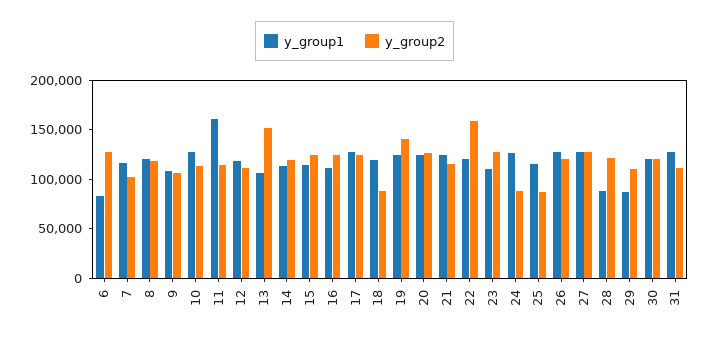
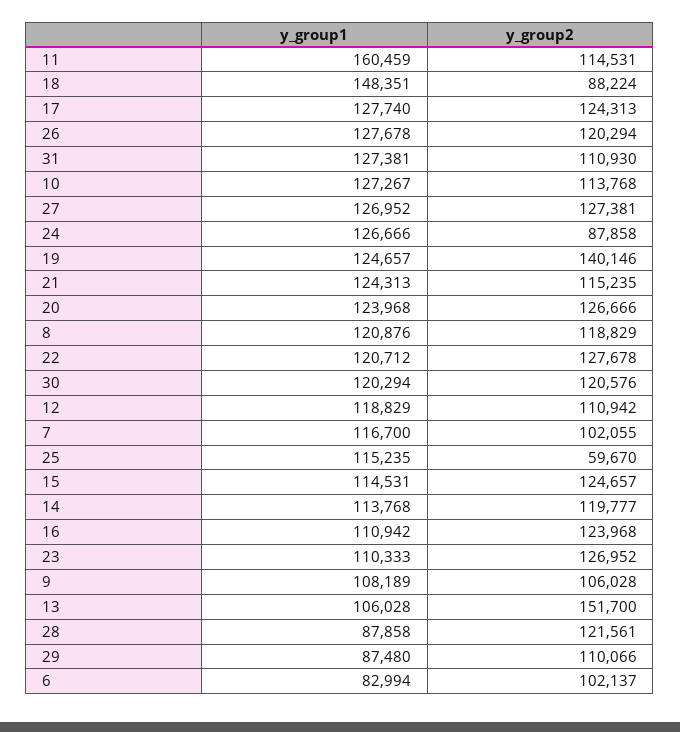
  {
    "y_group1": {
      "6": 82994,
      "7": 116700,
      "8": 120876,
      "9": 108189,
      "10": 127267,
      "11": 160459,
      "12": 118829,
      "13": 106028,
      "14": 113768,
      "15": 114531,
      "16": 110942,
      "17": 127740,
-     "18": 120000,
+     "18": 148351,
      "19": 124657,
      "20": 123968,
      "21": 124313,
      "22": 120712,
      "23": 110333,
      "24": 126666,
      "25": 115235,
      "26": 127678,
      "27": 126952,
      "28": 87858,
      "29": 87480,
      "30": 120294,
      "31": 127381
    },
    "y_group2": {
-     "6": 130000,
+     "6": 102137,
      "7": 102055,
      "8": 118829,
      "9": 106028,
      "10": 113768,
      "11": 114531,
      "12": 110942,
      "13": 151700,
      "14": 119777,
      "15": 124657,
      "16": 123968,
      "17": 124313,
      "18": 88224,
      "19": 140146,
      "20": 126666,
      "21": 115235,
-     "22": 160000,
+     "22": 127678,
      "23": 126952,
      "24": 87858,
-     "25": 90000,
+     "25": 59670,
      "26": 120294,
      "27": 127381,
      "28": 121561,
      "29": 110066,
      "30": 120576,
      "31": 110930
    }
  }

